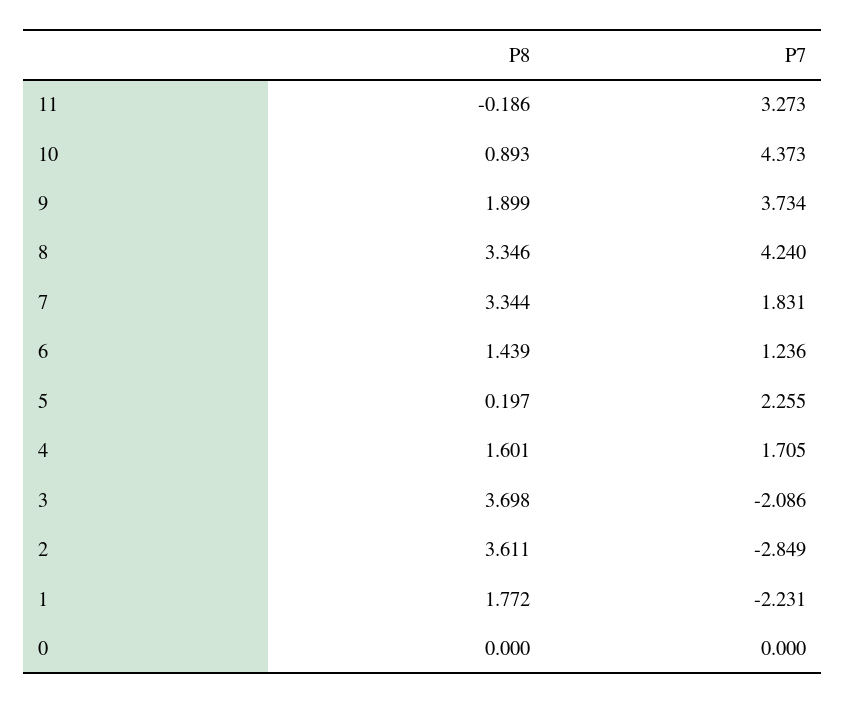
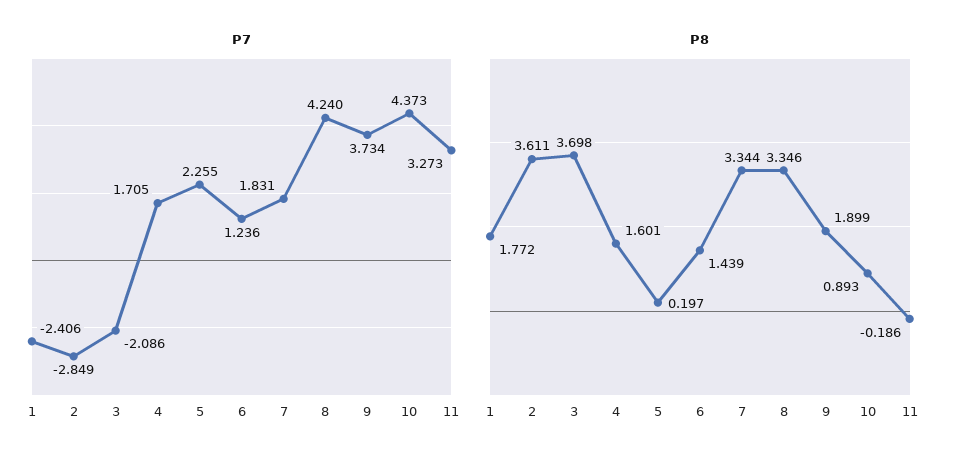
  {
    "P8": {
      "11": -0.186,
      "10": 0.893,
      "9": 1.899,
      "8": 3.346,
      "7": 3.344,
      "6": 1.439,
      "5": 0.197,
      "4": 1.601,
      "3": 3.698,
      "2": 3.611,
-     "1": 1.772,
+     "1": 1.772
-     "0": 0
    },
    "P7": {
      "11": 3.273,
      "10": 4.373,
      "9": 3.734,
      "8": 4.24,
      "7": 1.831,
      "6": 1.236,
      "5": 2.255,
      "4": 1.705,
      "3": -2.086,
      "2": -2.849,
-     "1": -2.231,
+     "1": -2.406
-     "0": 0
    }
  }

